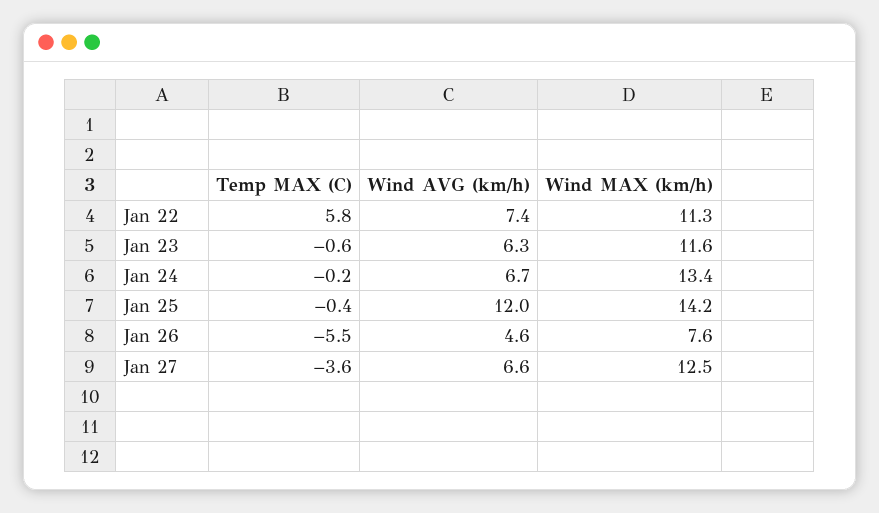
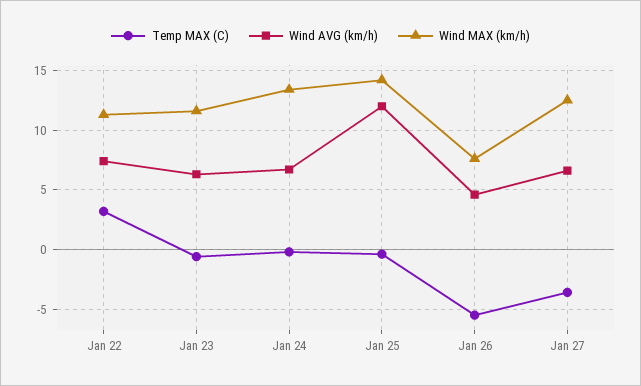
  {
    "Temp MAX (C)": {
-     "Jan 22": 5.8,
+     "Jan 22": 3,
      "Jan 23": -0.6,
      "Jan 24": -0.2,
      "Jan 25": -0.4,
      "Jan 26": -5.5,
      "Jan 27": -3.6
    },
    "Wind AVG (km/h)": {
      "Jan 22": 7.4,
      "Jan 23": 6.3,
      "Jan 24": 6.7,
      "Jan 25": 12,
      "Jan 26": 4.6,
      "Jan 27": 6.6
    },
    "Wind MAX (km/h)": {
      "Jan 22": 11.3,
      "Jan 23": 11.6,
      "Jan 24": 13.4,
      "Jan 25": 14.2,
      "Jan 26": 7.6,
      "Jan 27": 12.5
    }
  }

